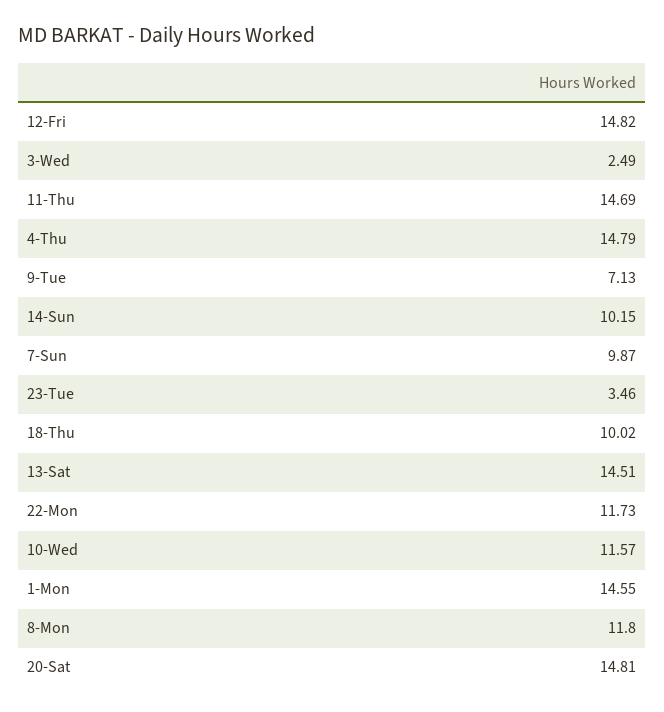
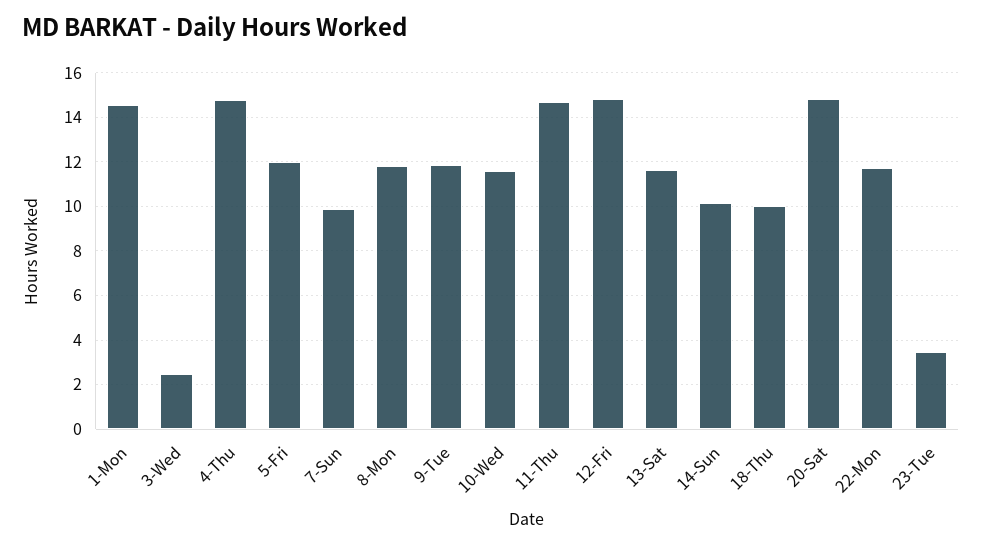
  {
    "12-Fri": 14.82,
    "3-Wed": 2.49,
    "11-Thu": 14.69,
    "4-Thu": 14.79,
-   "9-Tue": 7.13,
+   "9-Tue": 12,
    "14-Sun": 10.15,
    "7-Sun": 9.87,
    "23-Tue": 3.46,
    "18-Thu": 10.02,
-   "13-Sat": 14.51,
+   "13-Sat": 11.5,
    "22-Mon": 11.73,
    "10-Wed": 11.57,
    "1-Mon": 14.55,
    "8-Mon": 11.8,
-   "20-Sat": 14.81
+   "20-Sat": 14.81,
+   "5-Fri": 12
  }

